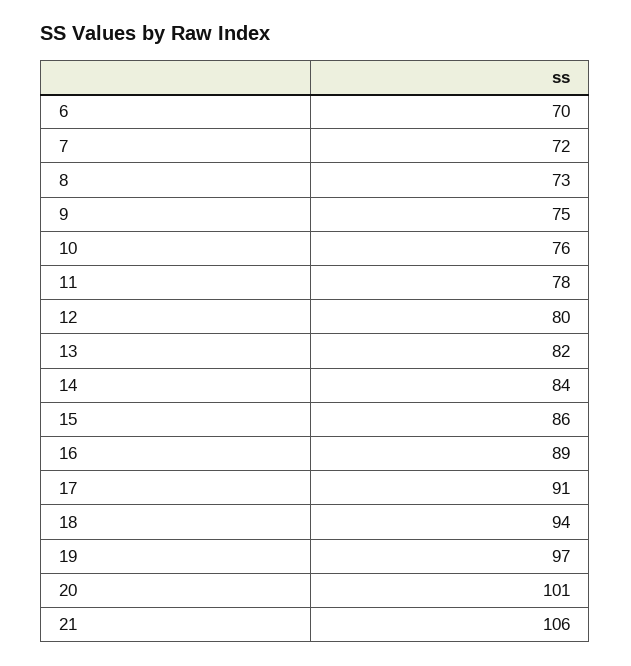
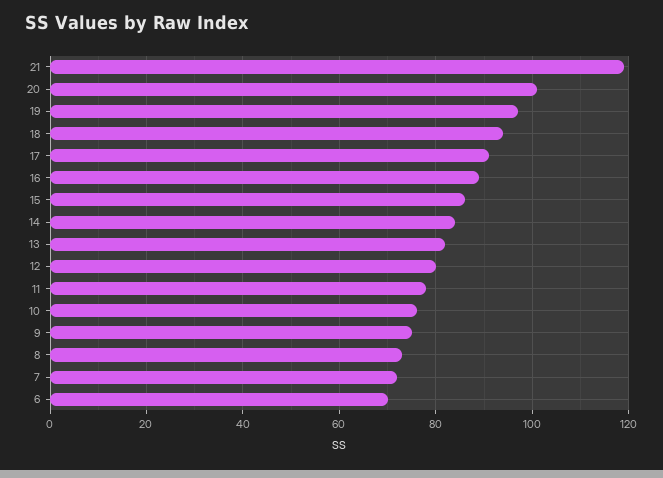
  {
    "6": 70,
    "7": 72,
    "8": 73,
    "9": 75,
    "10": 76,
    "11": 78,
    "12": 80,
    "13": 82,
    "14": 84,
    "15": 86,
    "16": 89,
    "17": 91,
    "18": 94,
    "19": 97,
    "20": 101,
-   "21": 106
+   "21": 120
  }

